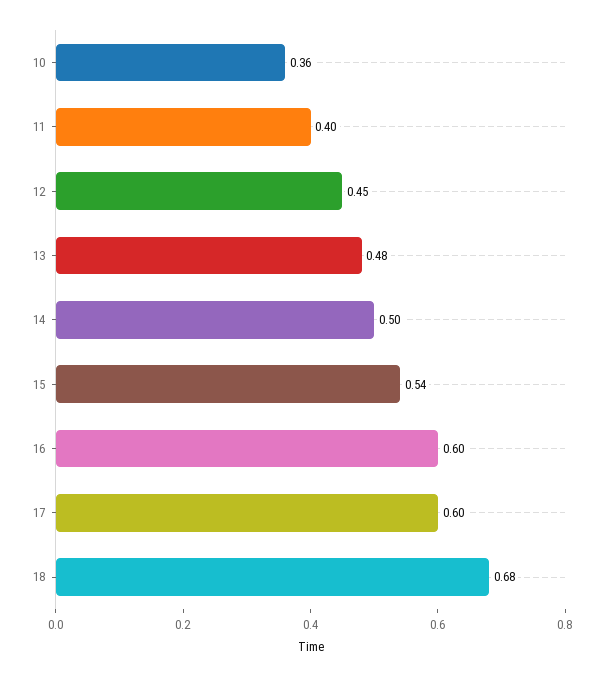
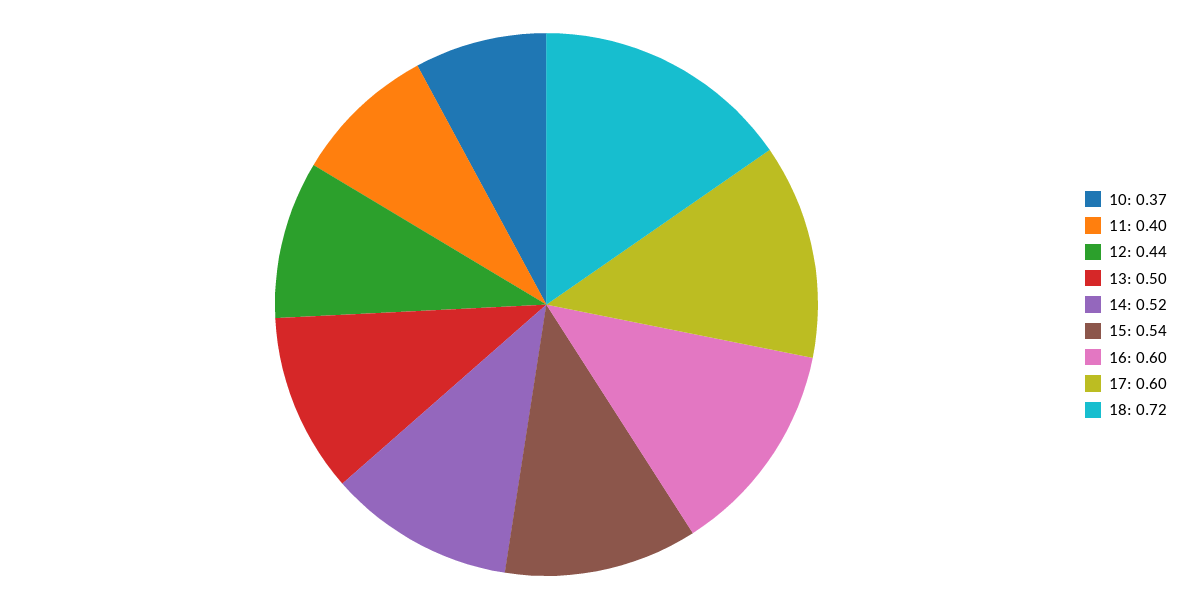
  {
-   "10": 0.36,
+   "10": 0.37,
    "11": 0.4,
-   "12": 0.45,
+   "12": 0.44,
-   "13": 0.48,
+   "13": 0.5,
-   "14": 0.5,
+   "14": 0.52,
    "15": 0.54,
    "16": 0.6,
    "17": 0.6,
-   "18": 0.68
+   "18": 0.72
  }

